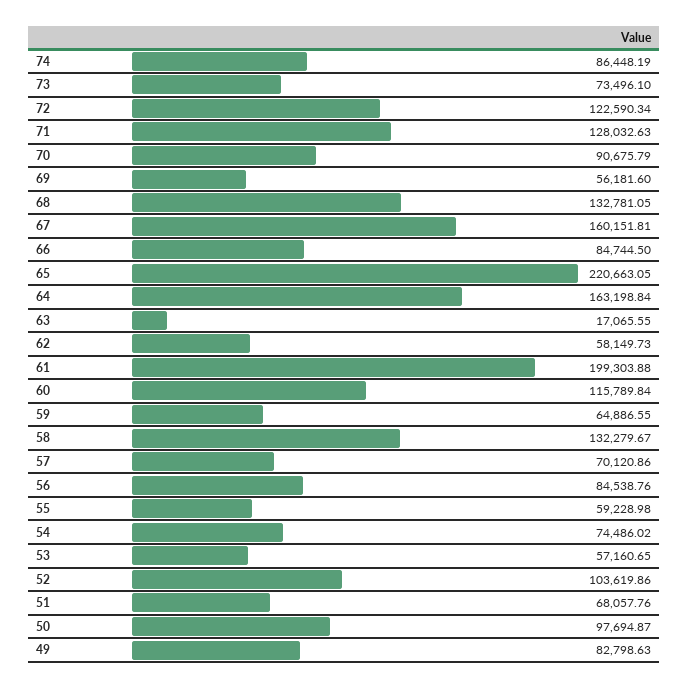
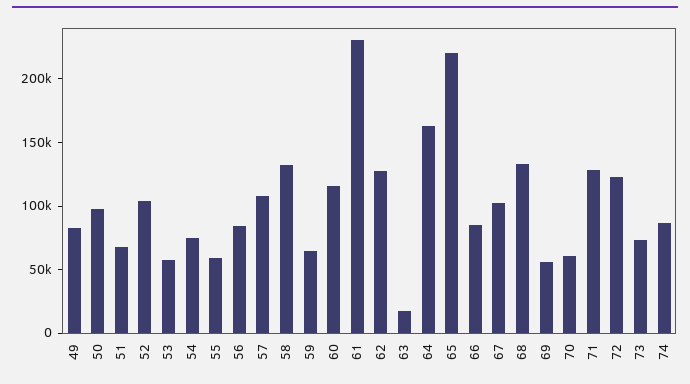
  {
    "74": 86448.19,
    "73": 73496.1,
    "72": 122590.34,
    "71": 128032.63,
-   "70": 90675.79,
+   "70": 60000,
    "69": 56181.6,
    "68": 132781.05,
-   "67": 160151.81,
+   "67": 100000,
    "66": 84744.5,
    "65": 220663.05,
    "64": 163198.84,
    "63": 17065.55,
-   "62": 58149.73,
+   "62": 130000,
-   "61": 199303.88,
+   "61": 230000,
    "60": 115789.84,
    "59": 64886.55,
    "58": 132279.67,
-   "57": 70120.86,
+   "57": 110000,
    "56": 84538.76,
    "55": 59228.98,
    "54": 74486.02,
    "53": 57160.65,
    "52": 103619.86,
    "51": 68057.76,
    "50": 97694.87,
    "49": 82798.63
  }

